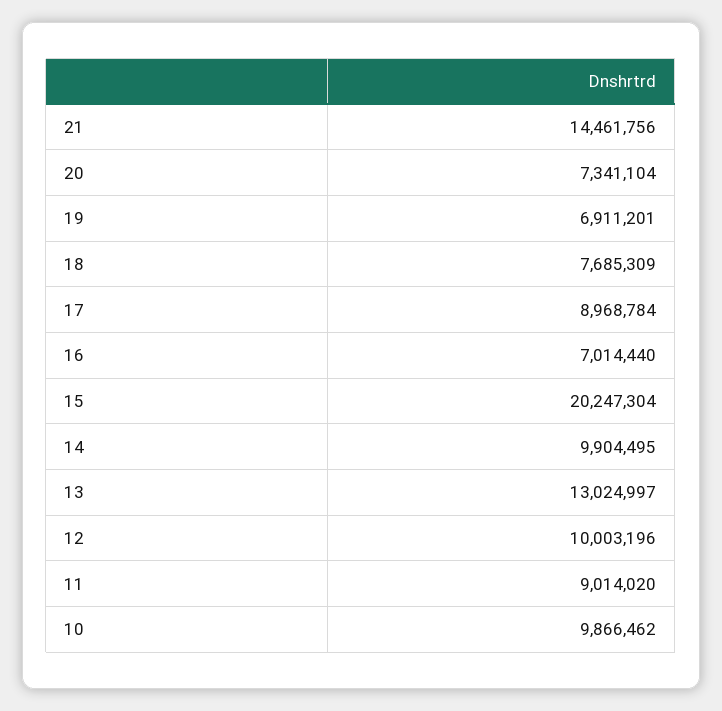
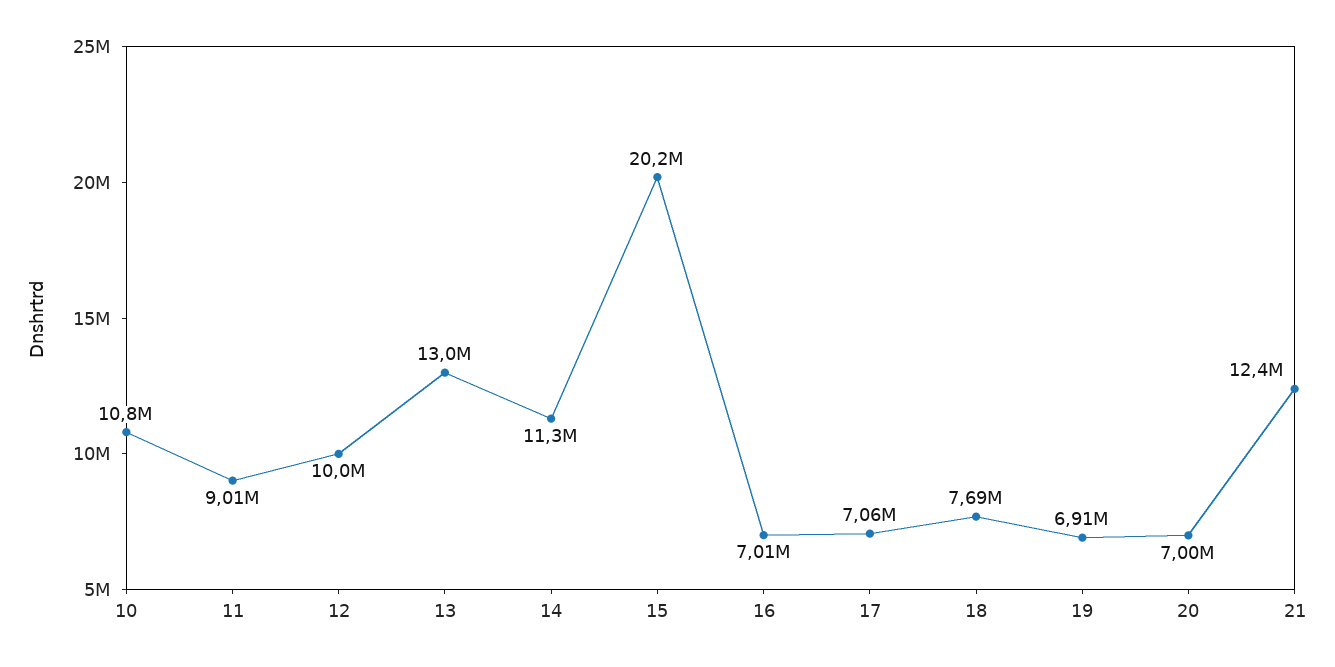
  {
-   "21": 14461756,
+   "21": 12400000,
-   "20": 7341104,
+   "20": 7000000,
    "19": 6911201,
    "18": 7685309,
-   "17": 8968784,
+   "17": 7060000,
    "16": 7014440,
    "15": 20247304,
-   "14": 9904495,
+   "14": 11300000,
    "13": 13024997,
    "12": 10003196,
    "11": 9014020,
-   "10": 9866462
+   "10": 10800000
  }

